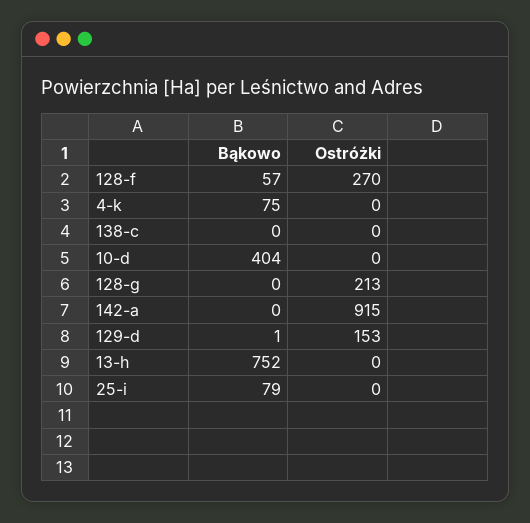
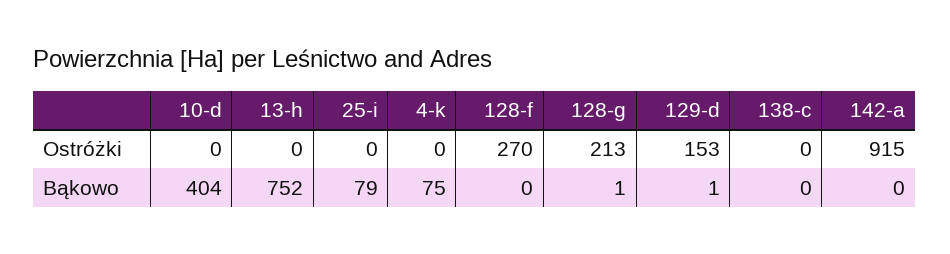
  {
    "Bąkowo": {
-     "128-f": 57,
+     "128-f": 0,
      "4-k": 75,
      "138-c": 0,
      "10-d": 404,
-     "128-g": 0,
+     "128-g": 1,
      "142-a": 0,
      "129-d": 1,
      "13-h": 752,
      "25-i": 79
    },
    "Ostróżki": {
      "128-f": 270,
      "4-k": 0,
      "138-c": 0,
      "10-d": 0,
      "128-g": 213,
      "142-a": 915,
      "129-d": 153,
      "13-h": 0,
      "25-i": 0
    }
  }

